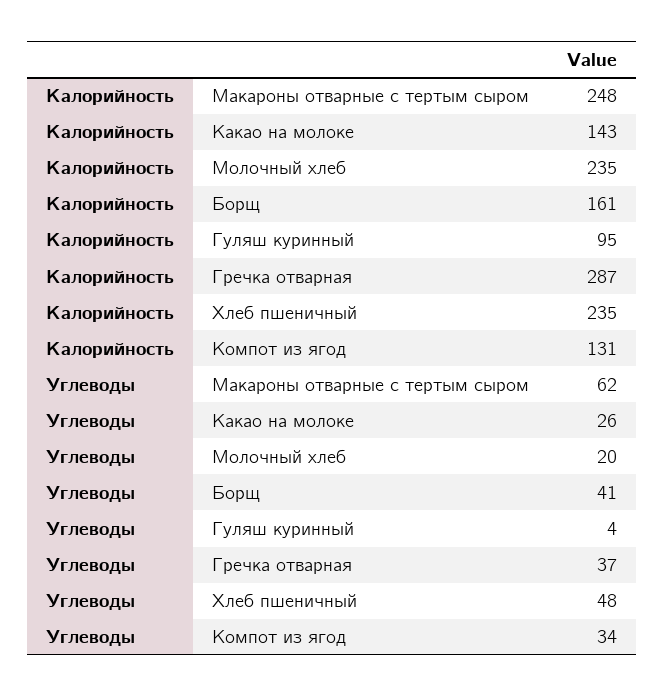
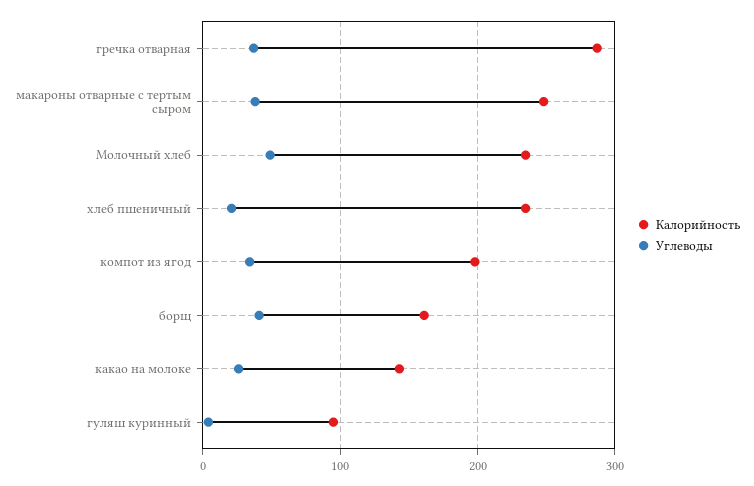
  {
    "Калорийность": {
      "Макароны отварные с тертым сыром": 248,
      "Какао на молоке": 143,
      "Молочный хлеб": 235,
      "Борщ": 161,
      "Гуляш куринный": 95,
      "Гречка отварная": 287,
      "Хлеб пшеничный": 235,
-     "Компот из ягод": 131
+     "Компот из ягод": 200
    },
    "Углеводы": {
-     "Макароны отварные с тертым сыром": 62,
+     "Макароны отварные с тертым сыром": 40,
      "Какао на молоке": 26,
-     "Молочный хлеб": 20,
+     "Молочный хлеб": 50,
      "Борщ": 41,
      "Гуляш куринный": 4,
      "Гречка отварная": 37,
-     "Хлеб пшеничный": 48,
+     "Хлеб пшеничный": 20,
      "Компот из ягод": 34
    }
  }

